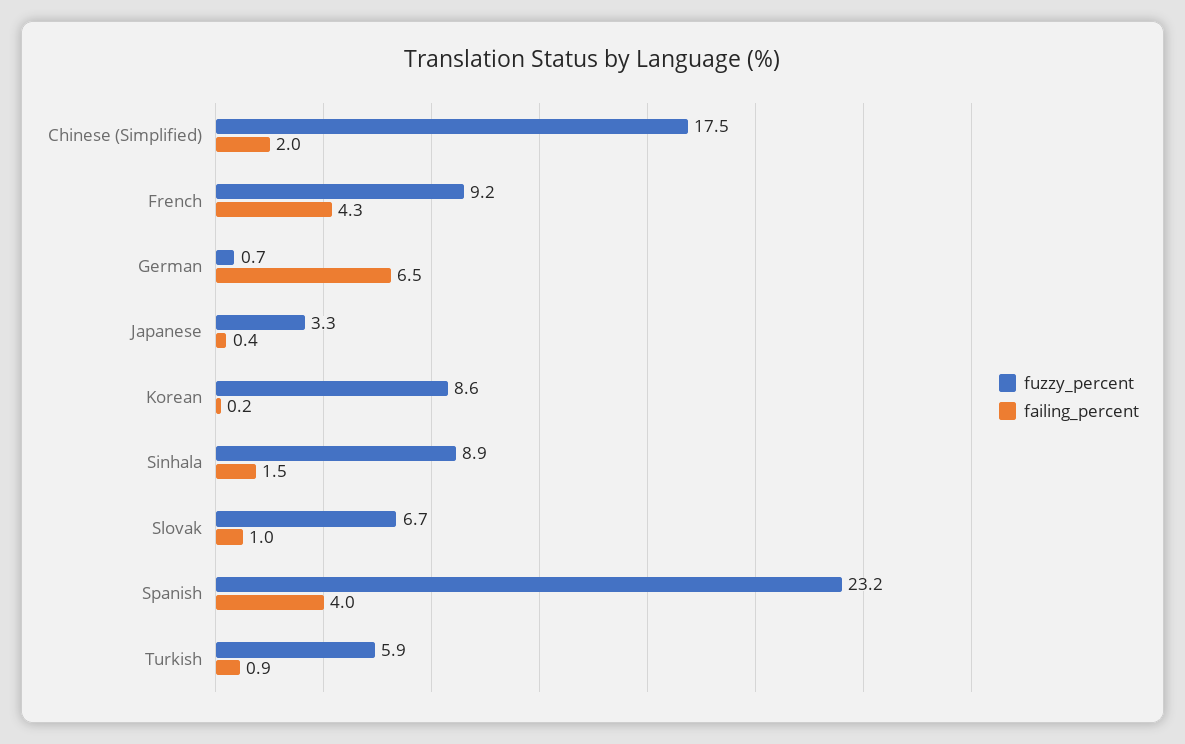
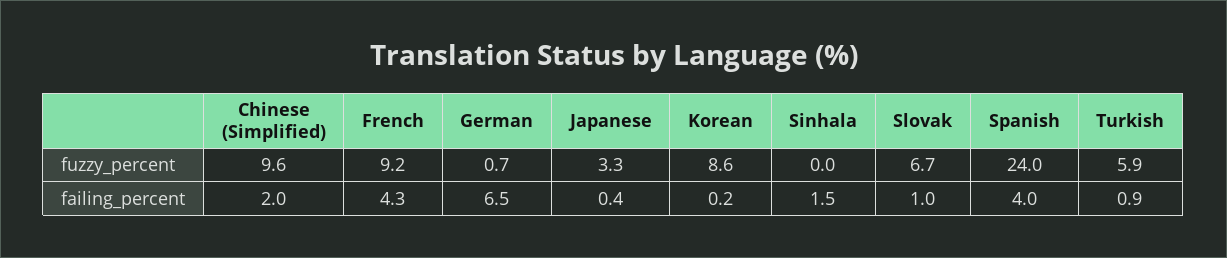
  {
    "fuzzy_percent": {
-     "Chinese (Simplified)": 17.5,
+     "Chinese (Simplified)": 9.6,
      "French": 9.2,
      "German": 0.7,
      "Japanese": 3.3,
      "Korean": 8.6,
-     "Sinhala": 8.9,
+     "Sinhala": 0,
      "Slovak": 6.7,
-     "Spanish": 23.2,
+     "Spanish": 24,
      "Turkish": 5.9
    },
    "failing_percent": {
      "Chinese (Simplified)": 2,
      "French": 4.3,
      "German": 6.5,
      "Japanese": 0.4,
      "Korean": 0.2,
      "Sinhala": 1.5,
      "Slovak": 1,
      "Spanish": 4,
      "Turkish": 0.9
    }
  }

